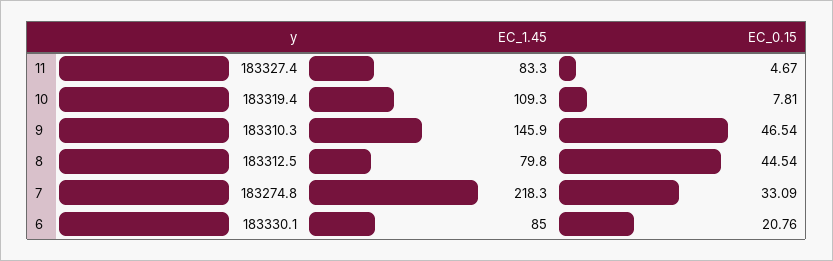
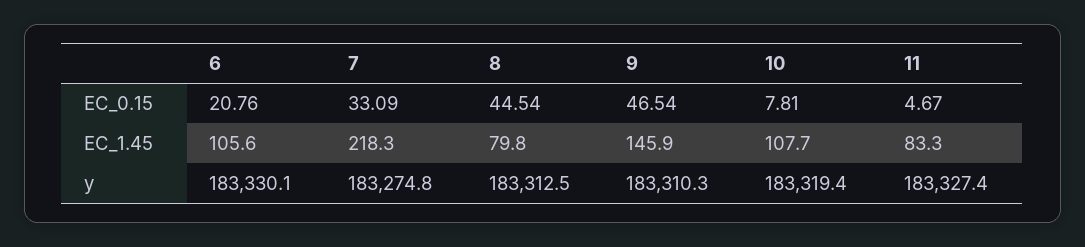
  {
    "y": {
      "11": 183327.4,
      "10": 183319.4,
      "9": 183310.3,
      "8": 183312.5,
      "7": 183274.8,
      "6": 183330.1
    },
    "EC_1.45": {
      "11": 83.3,
-     "10": 109.3,
+     "10": 107.7,
      "9": 145.9,
      "8": 79.8,
      "7": 218.3,
-     "6": 85
+     "6": 105.6
    },
    "EC_0.15": {
      "11": 4.67,
      "10": 7.81,
      "9": 46.54,
      "8": 44.54,
      "7": 33.09,
      "6": 20.76
    }
  }

